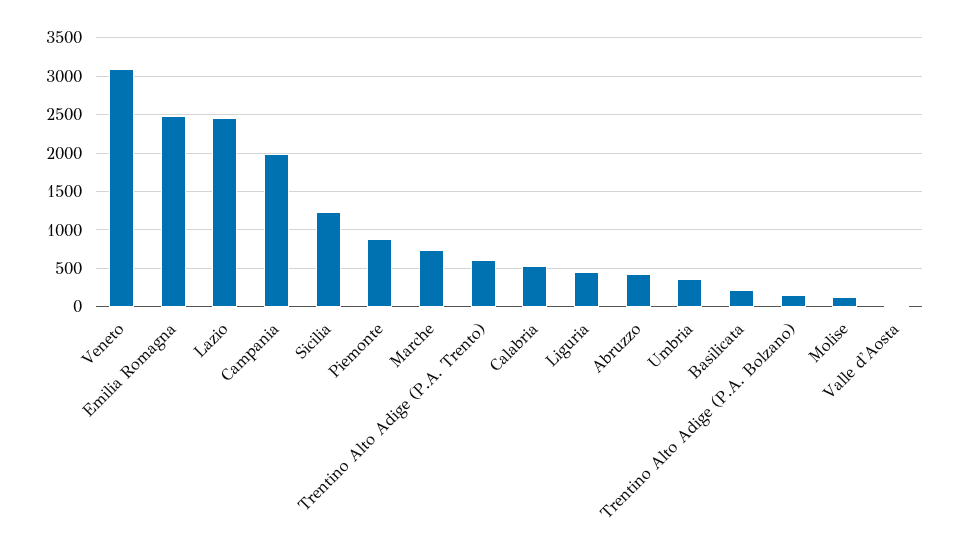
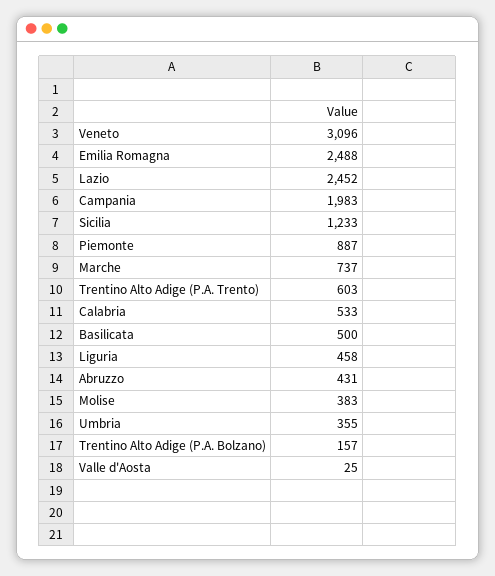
  {
    "Veneto": 3096,
    "Emilia Romagna": 2488,
    "Lazio": 2452,
    "Campania": 1983,
    "Sicilia": 1233,
    "Piemonte": 887,
    "Marche": 737,
    "Trentino Alto Adige (P.A. Trento)": 603,
    "Calabria": 533,
    "Liguria": 458,
    "Abruzzo": 431,
    "Umbria": 355,
-   "Basilicata": 200,
+   "Basilicata": 500,
    "Trentino Alto Adige (P.A. Bolzano)": 157,
-   "Molise": 100,
+   "Molise": 383,
    "Valle d'Aosta": 25
  }

